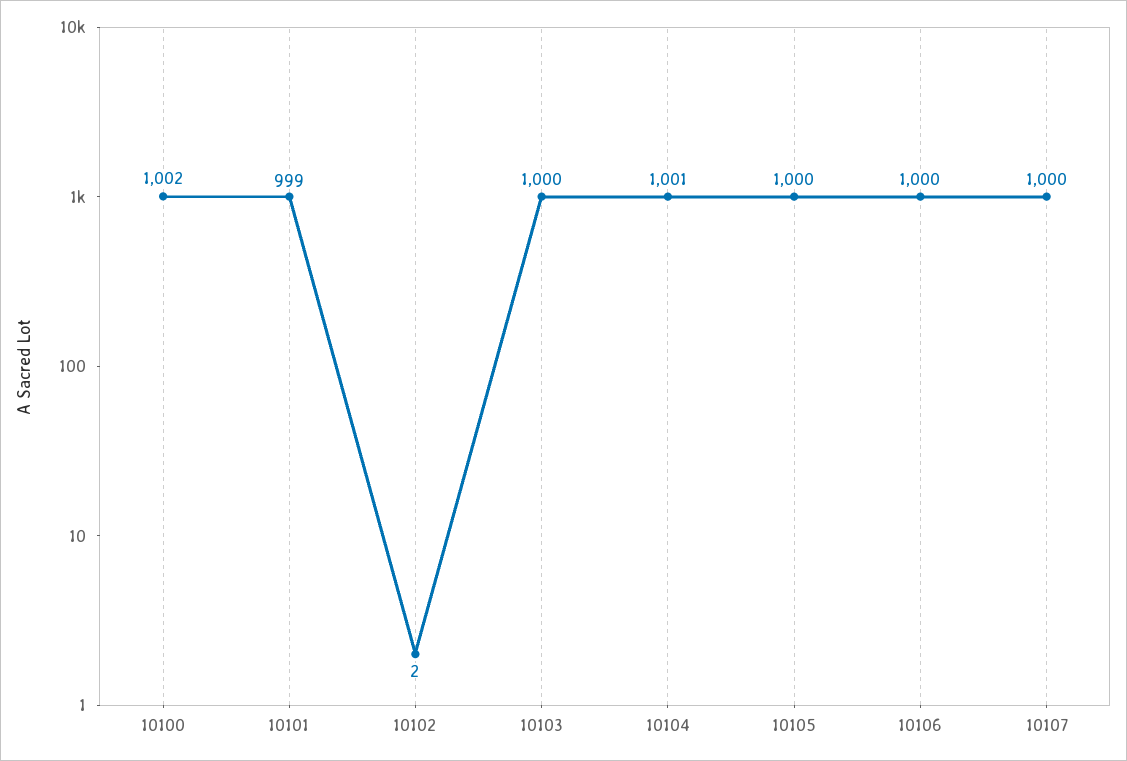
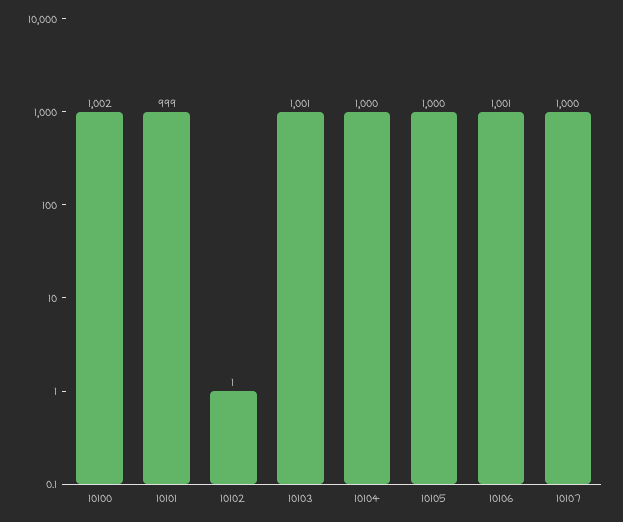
  {
    "10100": 1002,
    "10101": 999,
-   "10102": 2,
+   "10102": 1,
-   "10103": 1000,
+   "10103": 1001,
-   "10104": 1001,
+   "10104": 1000,
    "10105": 1000,
-   "10106": 1000,
+   "10106": 1001,
    "10107": 1000
  }

